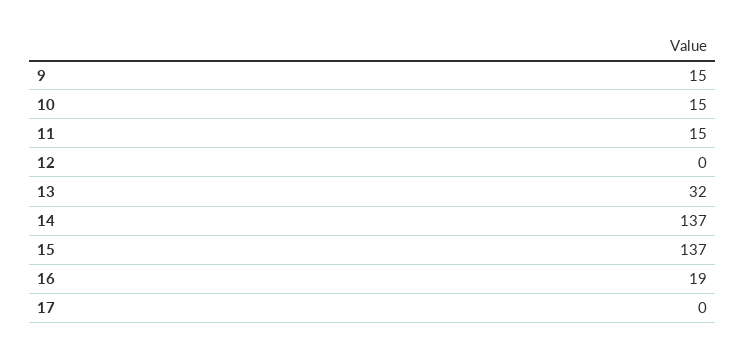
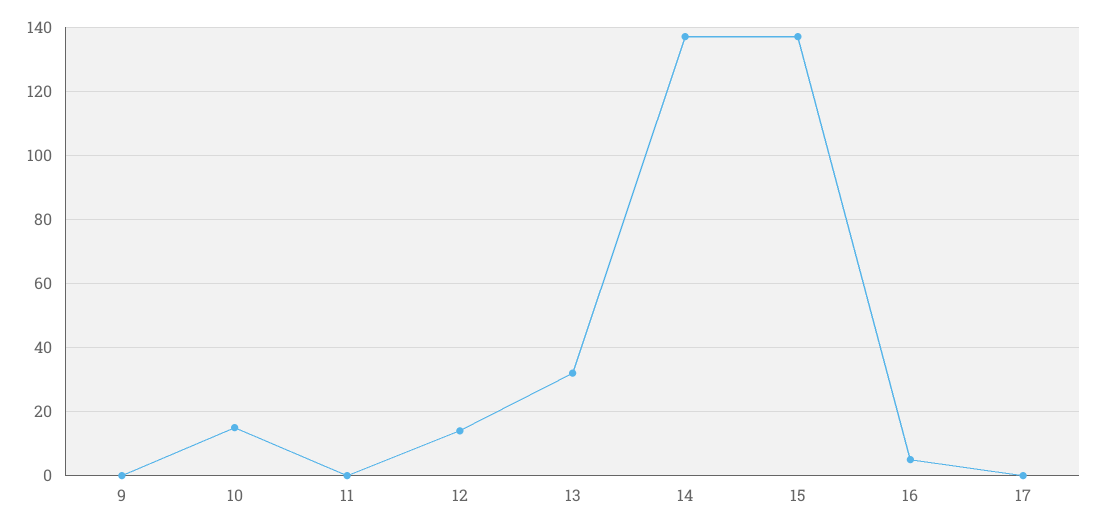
  {
-   "9": 15,
+   "9": 0,
    "10": 15,
-   "11": 15,
+   "11": 0,
-   "12": 0,
+   "12": 15,
    "13": 32,
    "14": 137,
    "15": 137,
-   "16": 19,
+   "16": 5,
    "17": 0
  }

